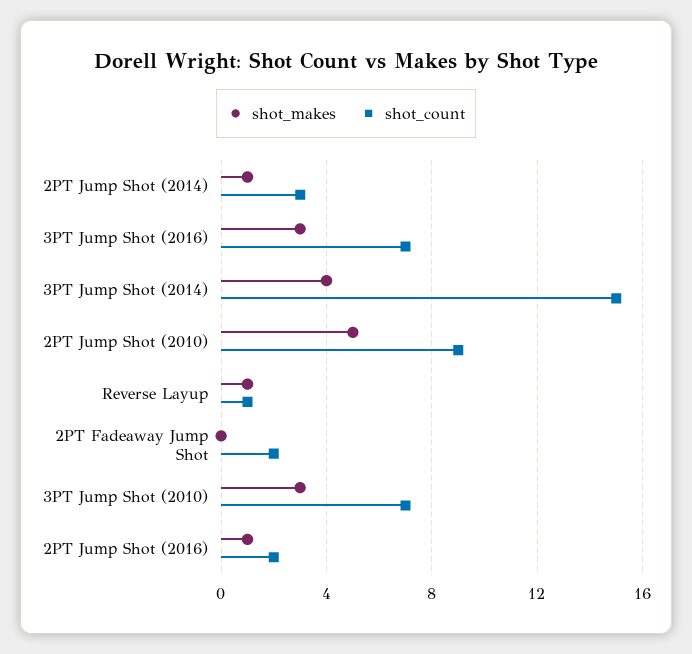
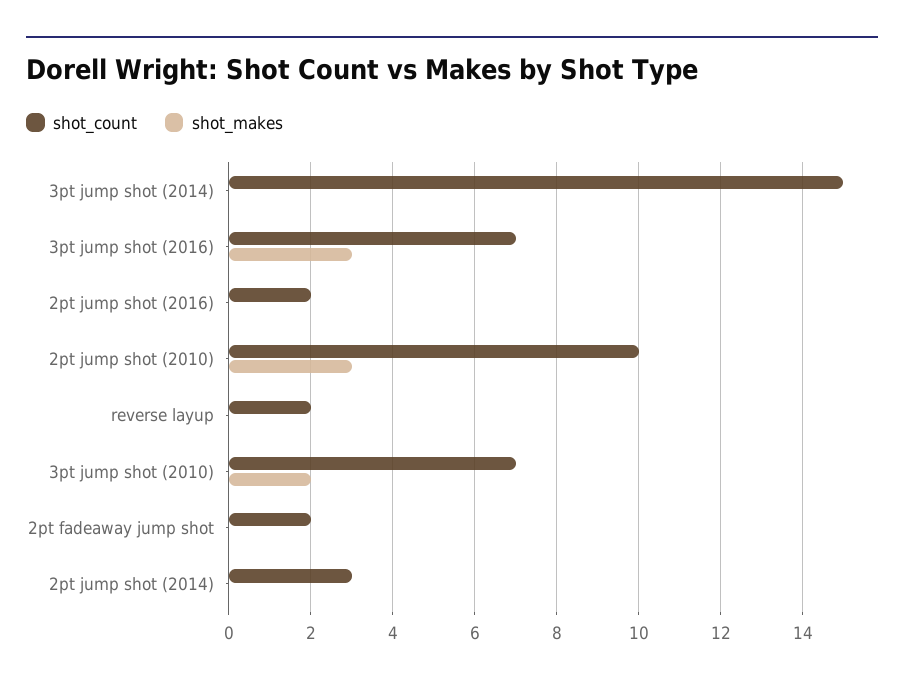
  {
    "shot_makes": {
-     "2PT Jump Shot (2014)": 1,
+     "2PT Jump Shot (2014)": 0,
      "3PT Jump Shot (2016)": 3,
-     "3PT Jump Shot (2014)": 4,
+     "3PT Jump Shot (2014)": 0,
-     "2PT Jump Shot (2010)": 5,
+     "2PT Jump Shot (2010)": 3,
-     "Reverse Layup": 1,
+     "Reverse Layup": 0,
      "2PT Fadeaway Jump Shot": 0,
-     "3PT Jump Shot (2010)": 3,
+     "3PT Jump Shot (2010)": 2,
-     "2PT Jump Shot (2016)": 1
+     "2PT Jump Shot (2016)": 0
    },
    "shot_count": {
      "2PT Jump Shot (2014)": 3,
      "3PT Jump Shot (2016)": 7,
      "3PT Jump Shot (2014)": 15,
-     "2PT Jump Shot (2010)": 9,
+     "2PT Jump Shot (2010)": 10,
-     "Reverse Layup": 1,
+     "Reverse Layup": 2,
      "2PT Fadeaway Jump Shot": 2,
      "3PT Jump Shot (2010)": 7,
      "2PT Jump Shot (2016)": 2
    }
  }

